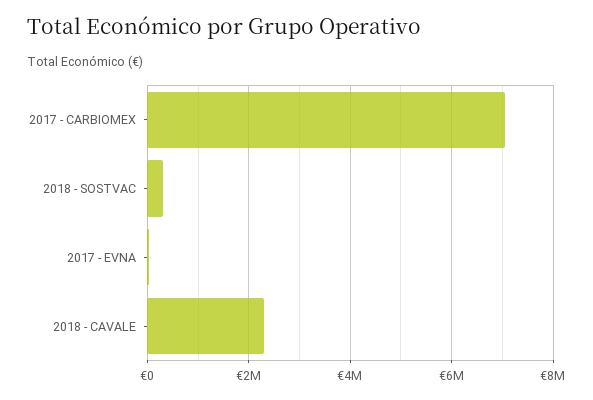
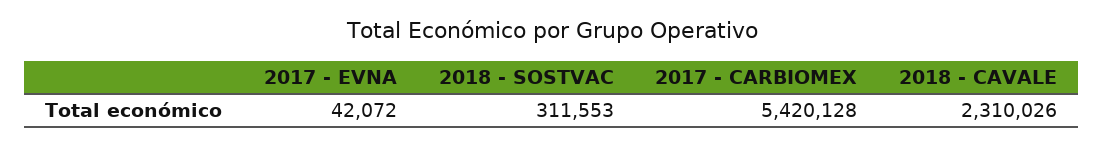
  {
-   "2017 - CARBIOMEX": 7000000,
+   "2017 - CARBIOMEX": 5420128,
    "2018 - SOSTVAC": 311553,
    "2017 - EVNA": 42072,
    "2018 - CAVALE": 2310026
  }

